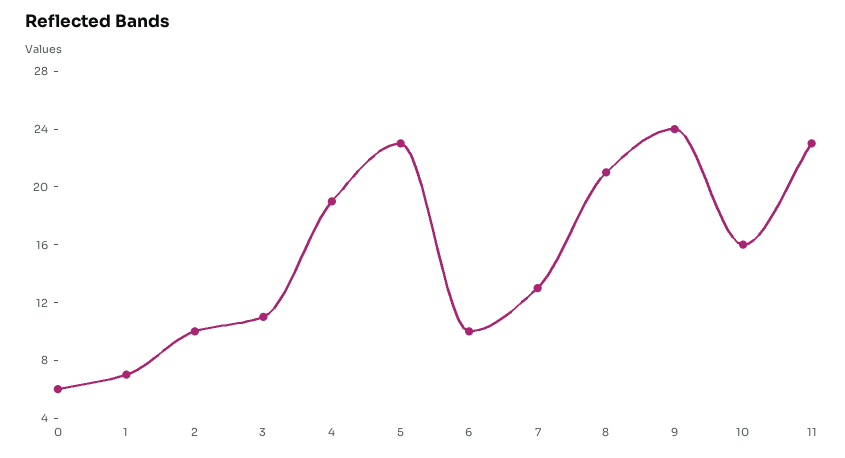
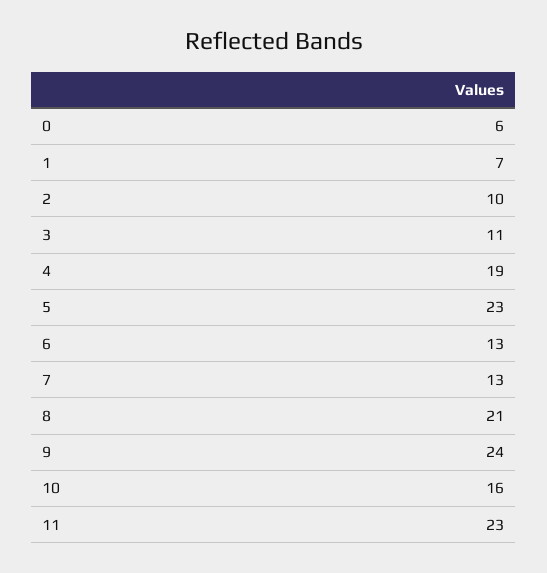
  {
    "0": 6,
    "1": 7,
    "2": 10,
    "3": 11,
    "4": 19,
    "5": 23,
-   "6": 10,
+   "6": 13,
    "7": 13,
    "8": 21,
    "9": 24,
    "10": 16,
    "11": 23
  }

